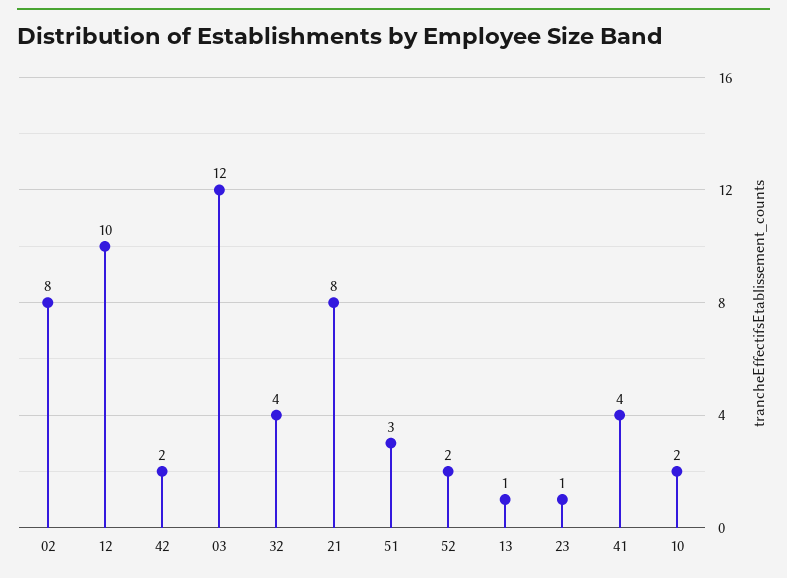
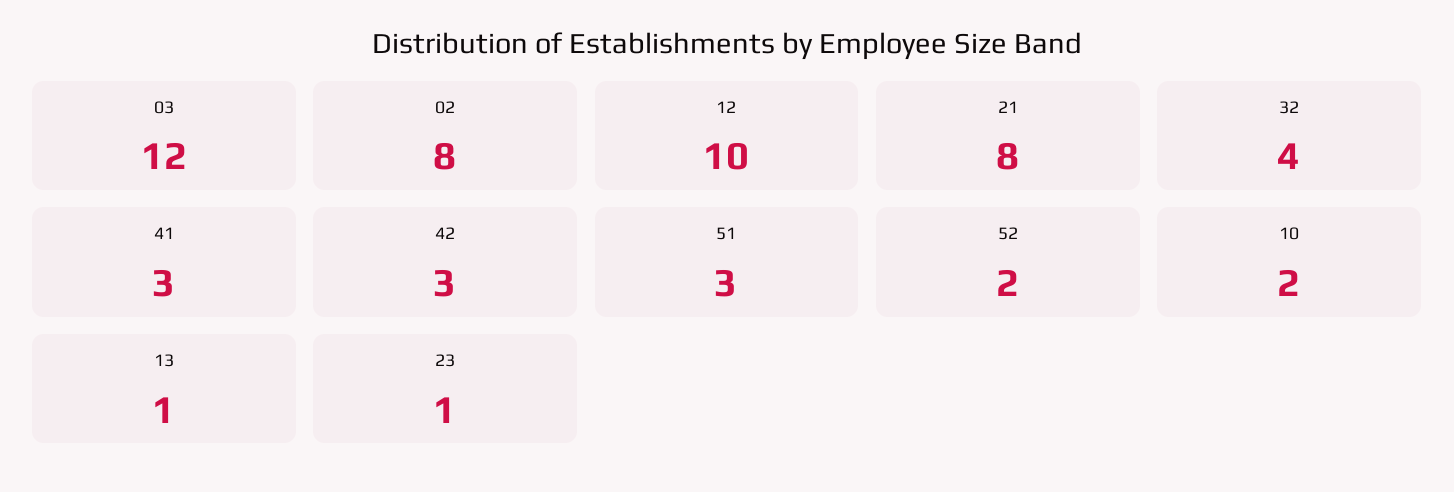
  {
    "02": 8,
    "12": 10,
-   "42": 2,
+   "42": 3,
    "03": 12,
    "32": 4,
    "21": 8,
    "51": 3,
    "52": 2,
    "13": 1,
    "23": 1,
-   "41": 4,
+   "41": 3,
    "10": 2
  }

